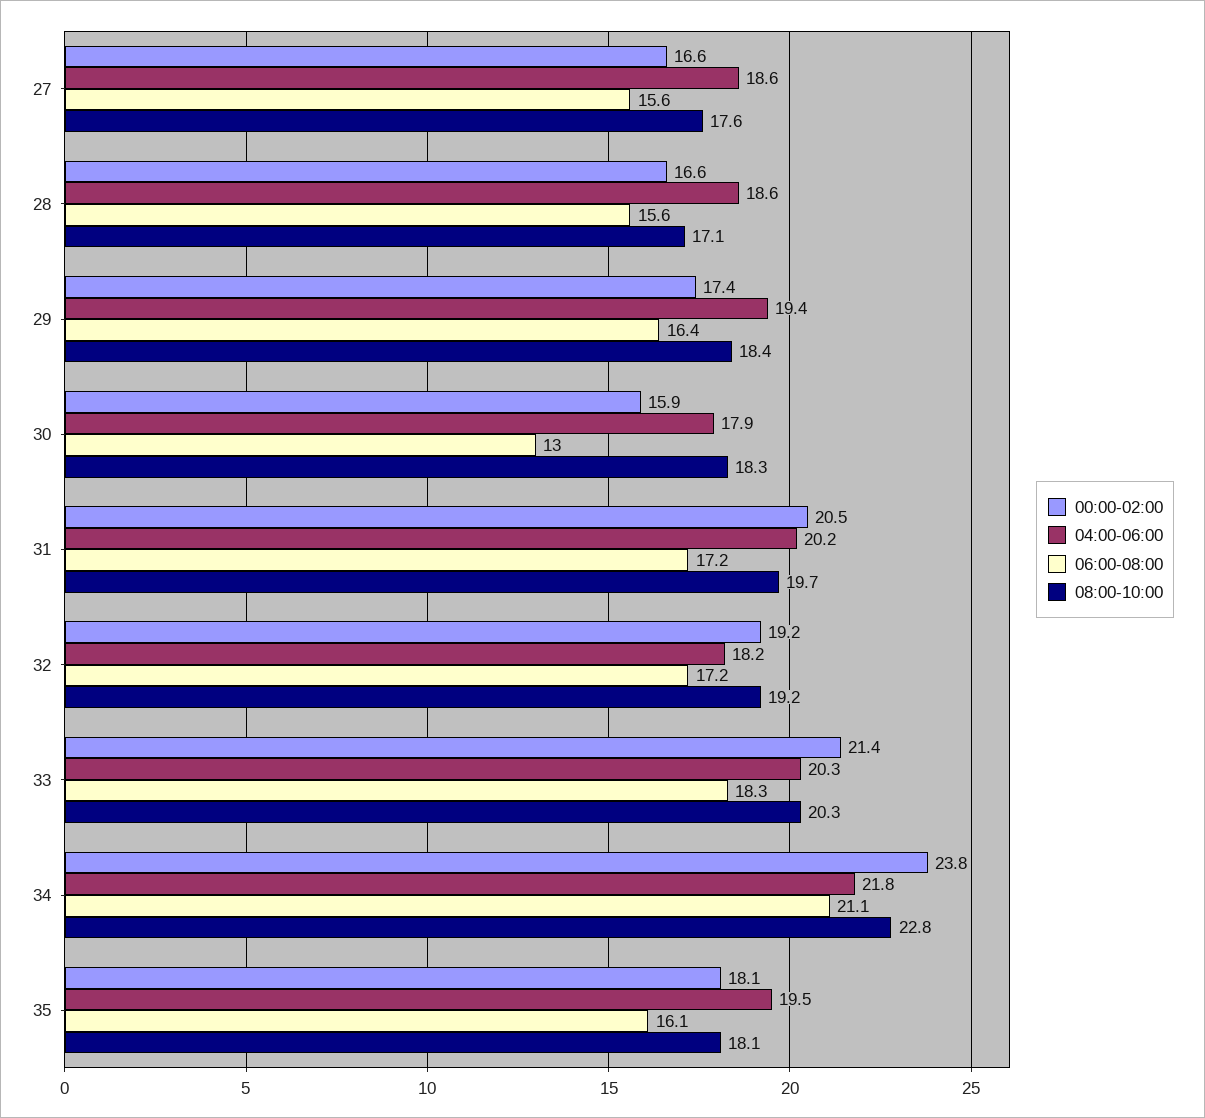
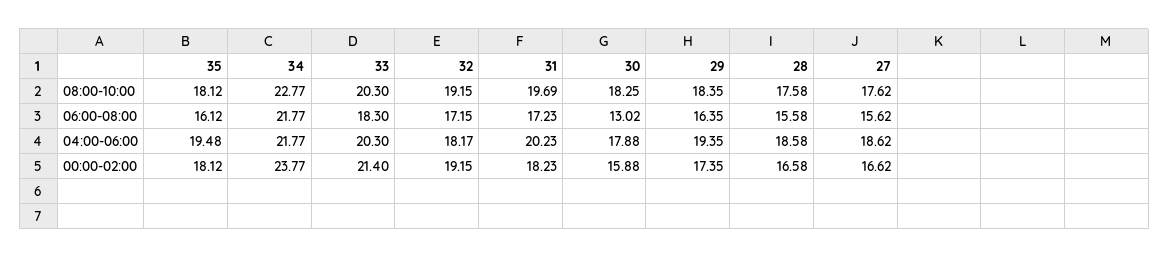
  {
    "00:00-02:00": {
      "27": 16.62,
      "28": 16.58,
      "29": 17.35,
      "30": 15.88,
-     "31": 20.5,
+     "31": 18.23,
      "32": 19.15,
      "33": 21.4,
      "34": 23.77,
      "35": 18.12
    },
    "04:00-06:00": {
      "27": 18.62,
      "28": 18.58,
      "29": 19.35,
      "30": 17.88,
      "31": 20.23,
      "32": 18.17,
      "33": 20.3,
      "34": 21.77,
      "35": 19.48
    },
    "06:00-08:00": {
      "27": 15.62,
      "28": 15.58,
      "29": 16.35,
      "30": 13.02,
      "31": 17.23,
      "32": 17.15,
      "33": 18.3,
-     "34": 21.1,
+     "34": 21.77,
      "35": 16.12
    },
    "08:00-10:00": {
      "27": 17.62,
-     "28": 17.1,
+     "28": 17.58,
      "29": 18.35,
      "30": 18.25,
      "31": 19.69,
      "32": 19.15,
      "33": 20.3,
      "34": 22.77,
      "35": 18.12
    }
  }

